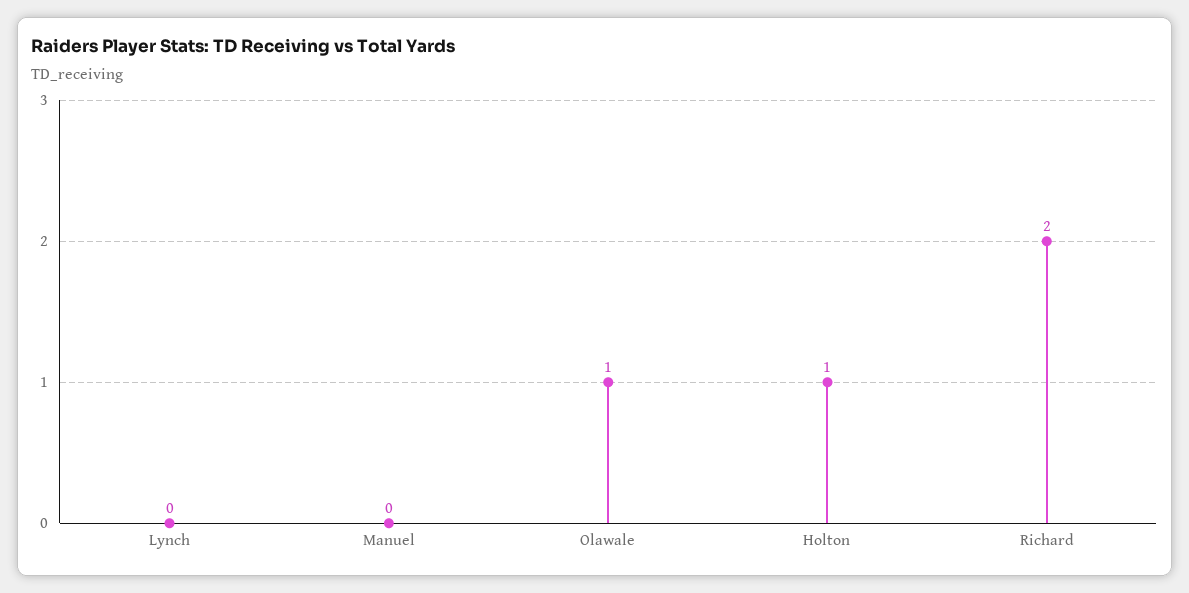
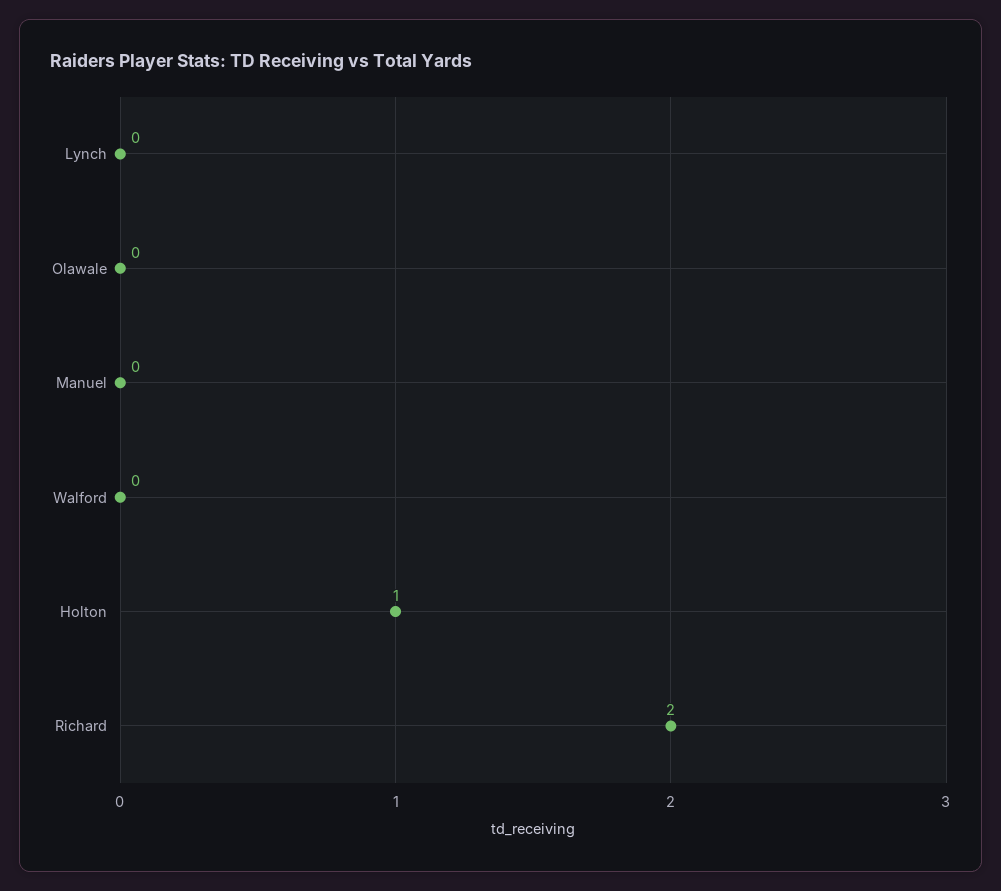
  {
    "Lynch": 0,
    "Manuel": 0,
-   "Olawale": 1,
+   "Olawale": 0,
    "Holton": 1,
-   "Richard": 2
+   "Richard": 2,
+   "Walford": 0
  }

